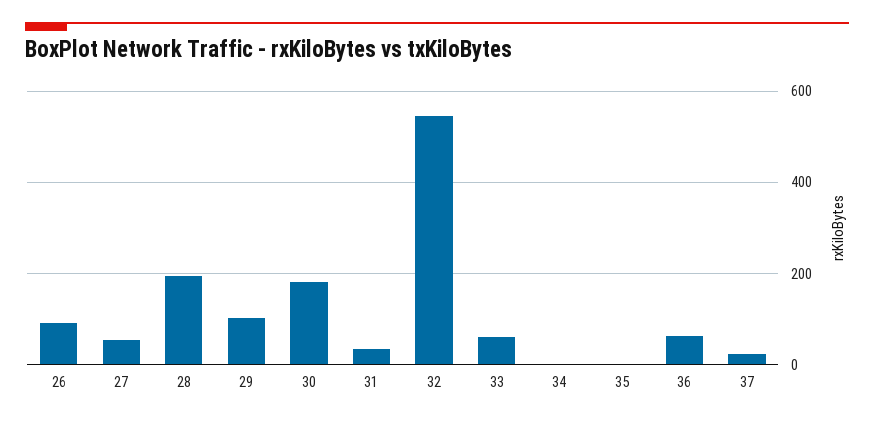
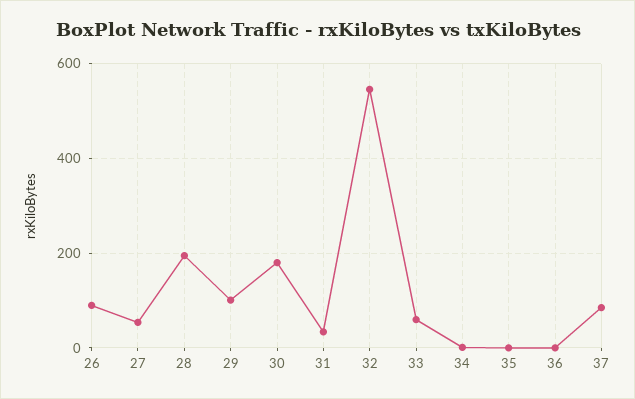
  {
    "26": 100,
    "27": 60,
    "28": 200,
    "29": 100,
    "30": 180,
    "31": 40,
    "32": 540,
    "33": 60,
    "34": 0,
    "35": 0,
-   "36": 60,
+   "36": 0,
-   "37": 20
+   "37": 80
  }

